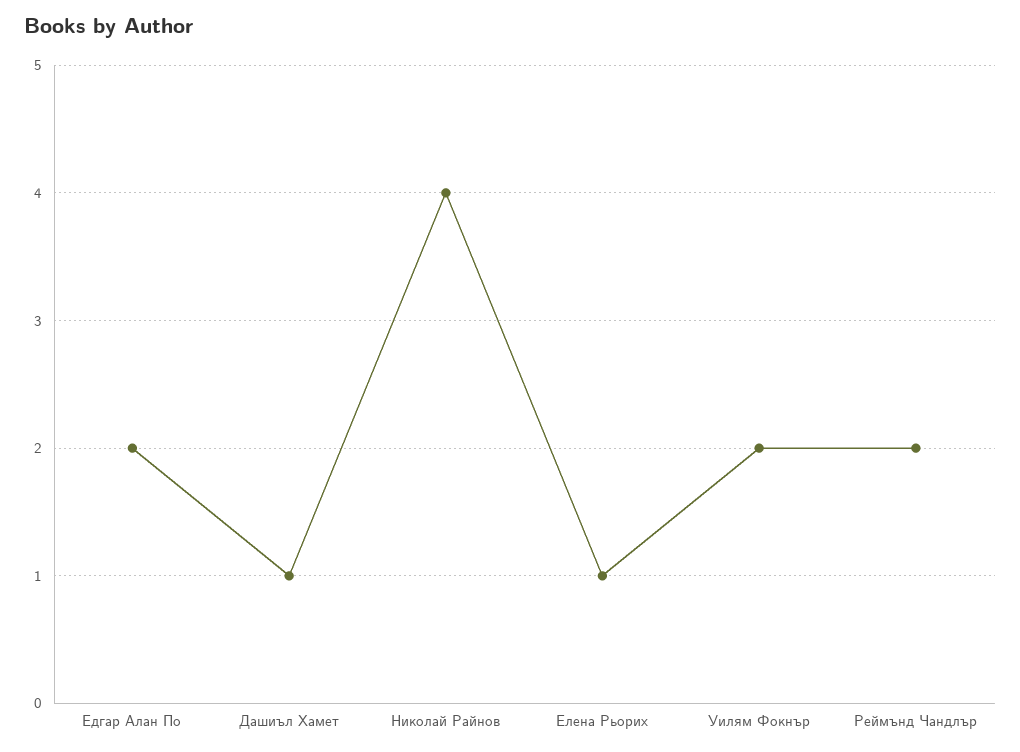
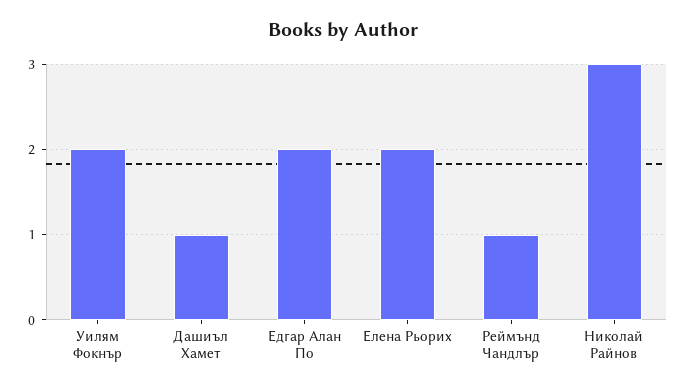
  {
    "Едгар Алан По": 2,
    "Дашиъл Хамет": 1,
-   "Николай Райнов": 4,
+   "Николай Райнов": 3,
-   "Елена Рьорих": 1,
+   "Елена Рьорих": 2,
    "Уилям Фокнър": 2,
-   "Реймънд Чандлър": 2
+   "Реймънд Чандлър": 1
  }

